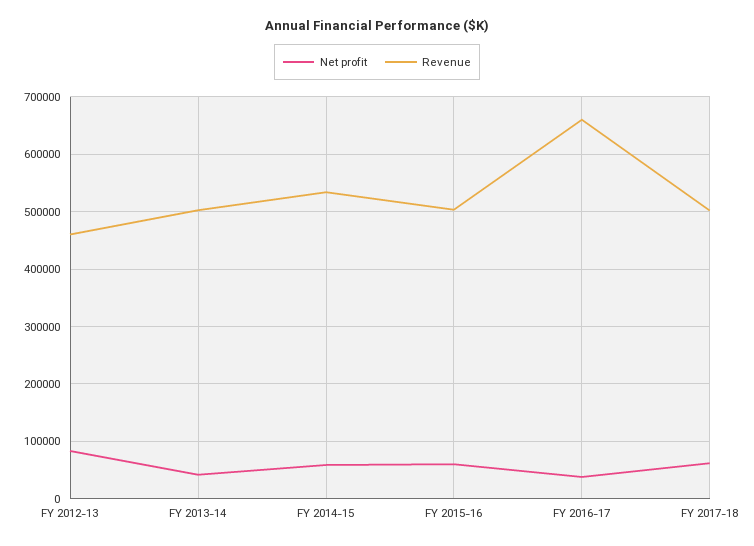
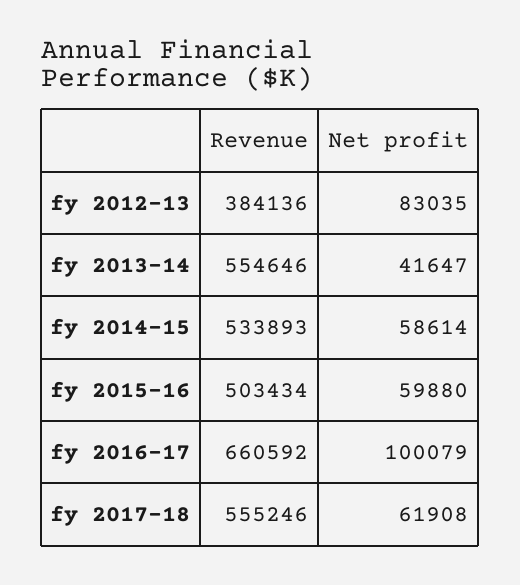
  {
    "Net profit": {
      "FY 2012-13": 83035,
      "FY 2013-14": 41647,
      "FY 2014-15": 58614,
      "FY 2015-16": 59880,
-     "FY 2016-17": 40000,
+     "FY 2016-17": 100079,
      "FY 2017-18": 61908
    },
    "Revenue": {
-     "FY 2012-13": 460000,
+     "FY 2012-13": 384136,
-     "FY 2013-14": 500000,
+     "FY 2013-14": 554646,
      "FY 2014-15": 533893,
      "FY 2015-16": 503434,
      "FY 2016-17": 660592,
-     "FY 2017-18": 500000
+     "FY 2017-18": 555246
    }
  }

